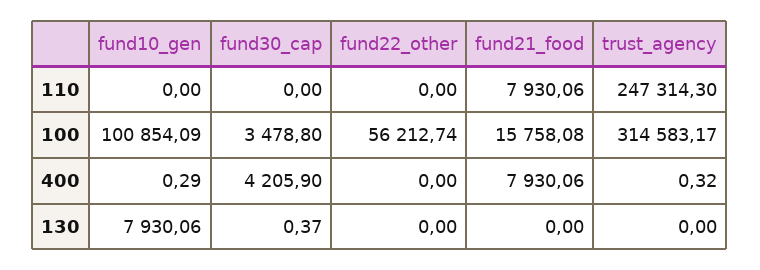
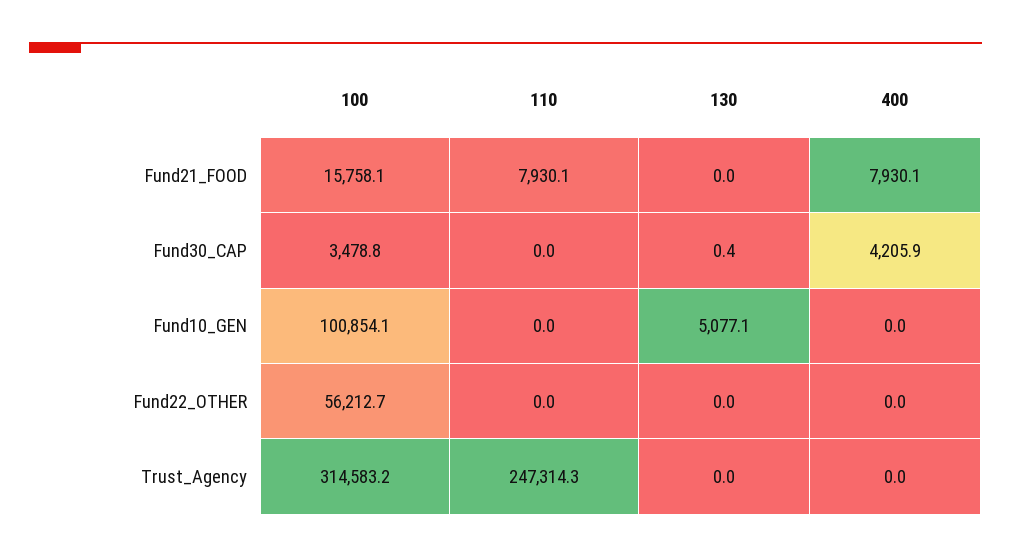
  {
    "fund10_gen": {
      "110": 0,
      "100": 100854.09,
-     "400": 0.29,
+     "400": 0,
-     "130": 7930.06
+     "130": 5077.1
    },
    "fund30_cap": {
      "110": 0,
      "100": 3478.8,
      "400": 4205.9,
      "130": 0.37
    },
    "fund22_other": {
      "110": 0,
      "100": 56212.74,
      "400": 0,
      "130": 0
    },
    "fund21_food": {
      "110": 7930.06,
      "100": 15758.08,
      "400": 7930.06,
      "130": 0
    },
    "trust_agency": {
      "110": 247314.3,
      "100": 314583.17,
-     "400": 0.32,
+     "400": 0,
      "130": 0
    }
  }

